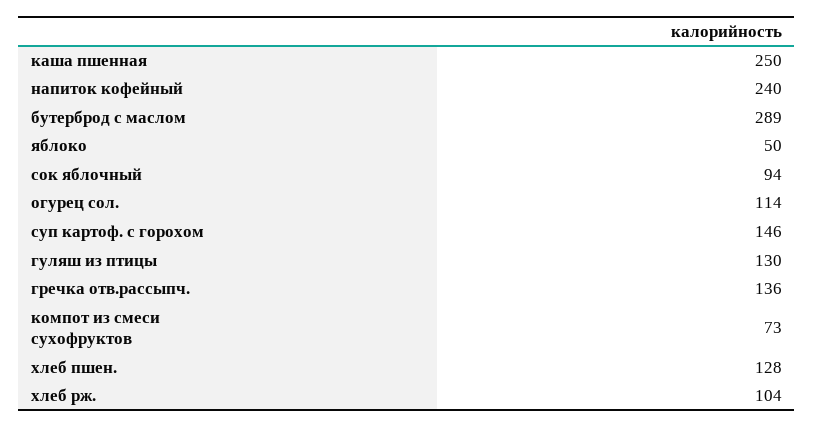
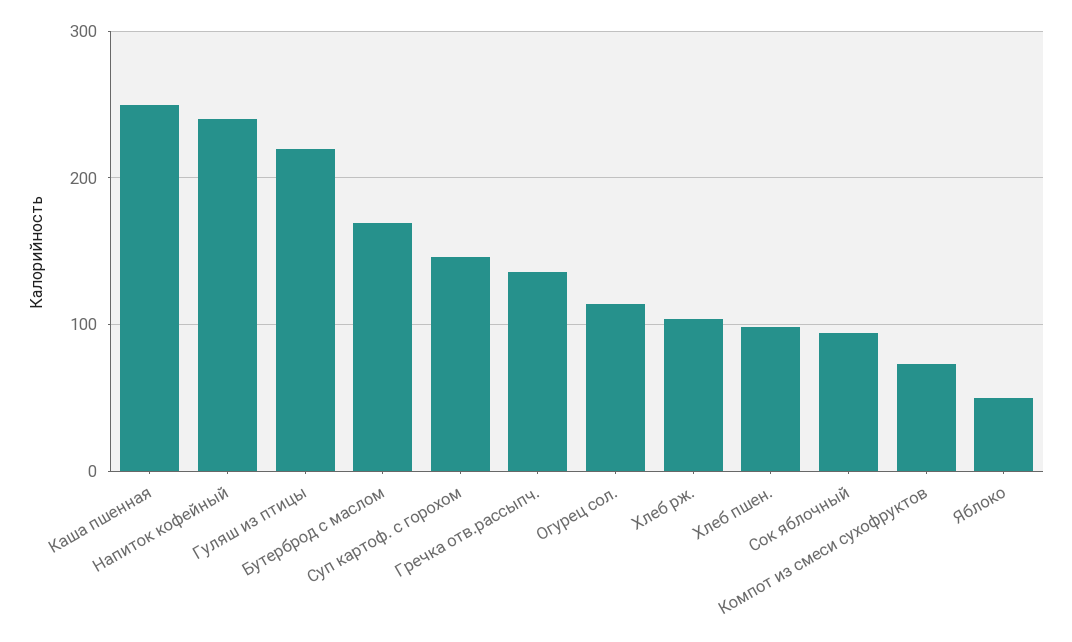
  {
    "каша пшенная": 250,
    "напиток кофейный": 240,
-   "бутерброд с маслом": 289,
+   "бутерброд с маслом": 170,
    "яблоко": 50,
    "сок яблочный": 94,
    "огурец сол.": 114,
    "суп картоф. с горохом": 146,
-   "гуляш из птицы": 130,
+   "гуляш из птицы": 220,
    "гречка отв.рассыпч.": 136,
    "компот из смеси сухофруктов": 73,
-   "хлеб пшен.": 128,
+   "хлеб пшен.": 100,
    "хлеб рж.": 104
  }

